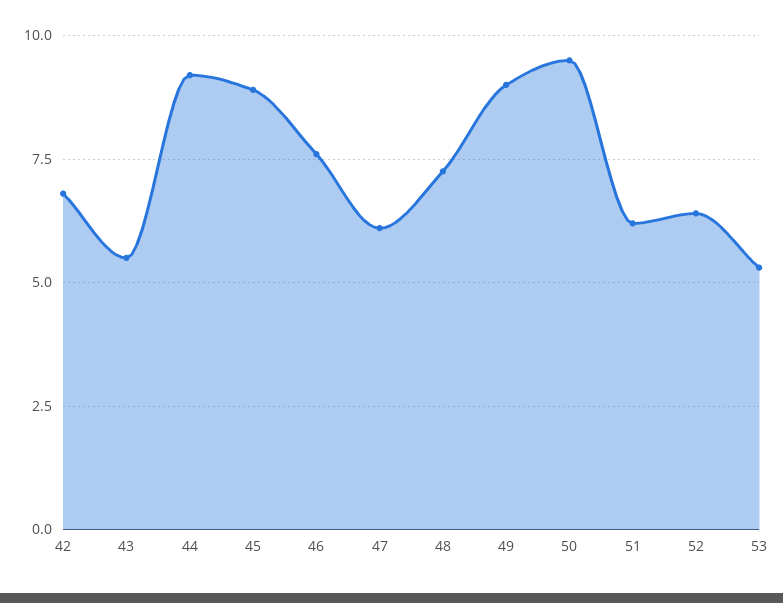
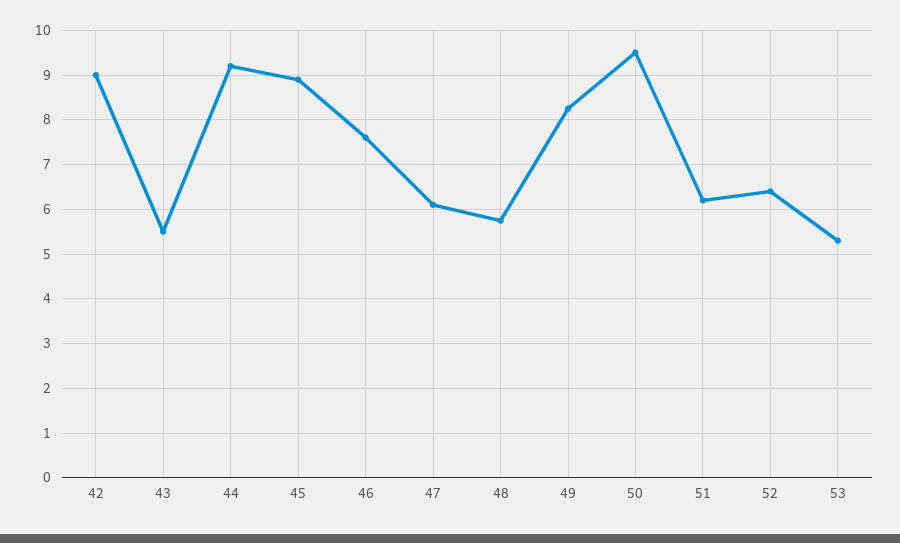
  {
-   "42": 6.75,
+   "42": 9,
    "43": 5.6,
    "44": 9.2,
    "45": 9,
    "46": 7.6,
    "47": 6.2,
-   "48": 7.25,
+   "48": 5.8,
-   "49": 9,
+   "49": 8.2,
    "50": 9.6,
    "51": 6.2,
    "52": 6.4,
    "53": 5.4
  }

